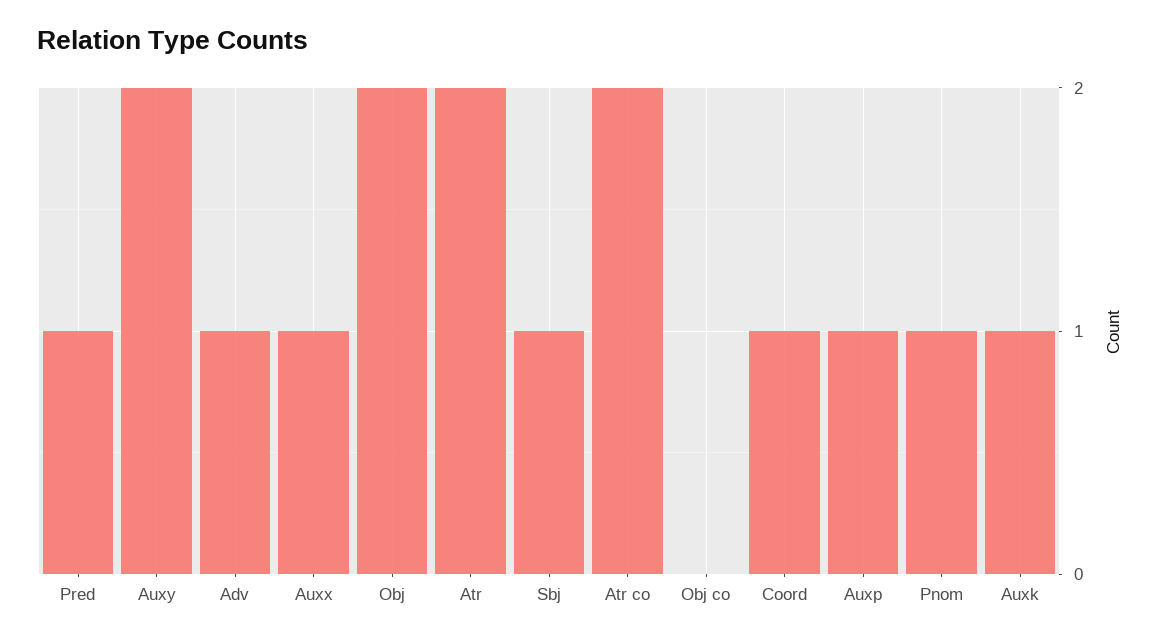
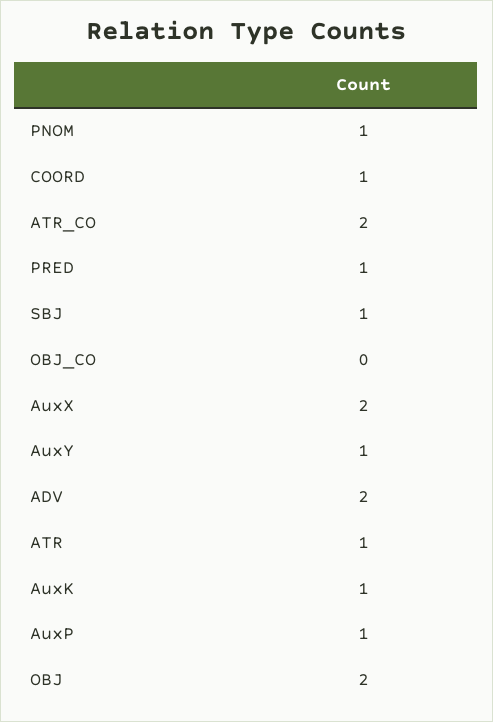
  {
    "Pred": 1,
-   "Auxy": 2,
+   "Auxy": 1,
-   "Adv": 1,
+   "Adv": 2,
-   "Auxx": 1,
+   "Auxx": 2,
    "Obj": 2,
-   "Atr": 2,
+   "Atr": 1,
    "Sbj": 1,
    "Atr co": 2,
    "Obj co": 0,
    "Coord": 1,
    "Auxp": 1,
    "Pnom": 1,
    "Auxk": 1
  }

